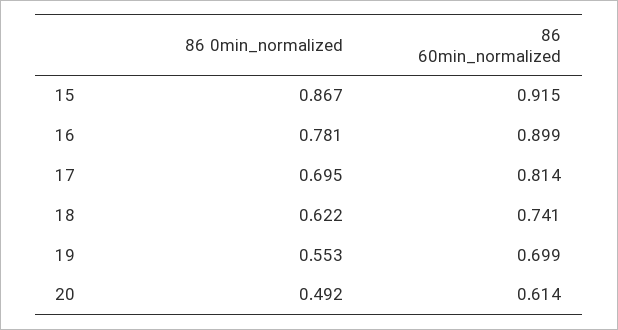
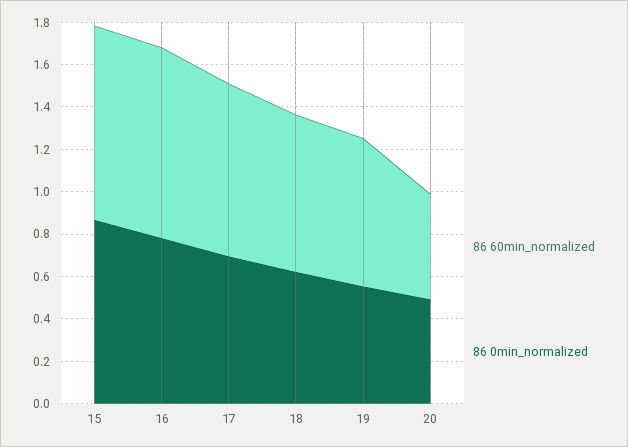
  {
    "86 0min_normalized": {
      "15": 0.867,
      "16": 0.781,
      "17": 0.695,
      "18": 0.622,
      "19": 0.553,
      "20": 0.492
    },
    "86 60min_normalized": {
      "15": 0.915,
      "16": 0.899,
      "17": 0.814,
      "18": 0.741,
      "19": 0.699,
-     "20": 0.614
+     "20": 0.5
    }
  }

